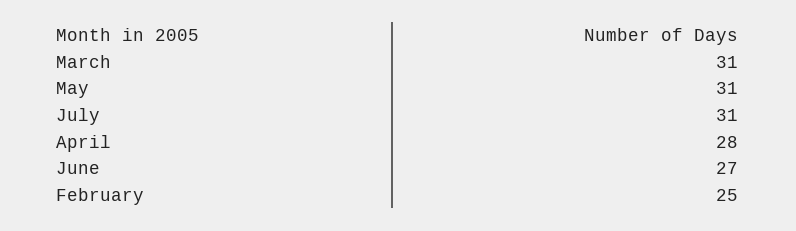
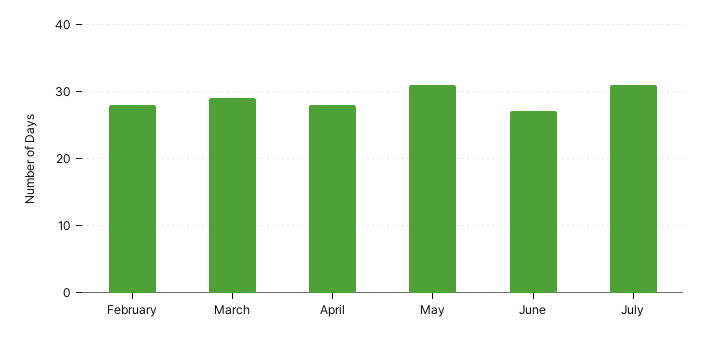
  {
-   "March": 31,
+   "March": 29,
    "May": 31,
    "July": 31,
    "April": 28,
    "June": 27,
-   "February": 25
+   "February": 28
  }

